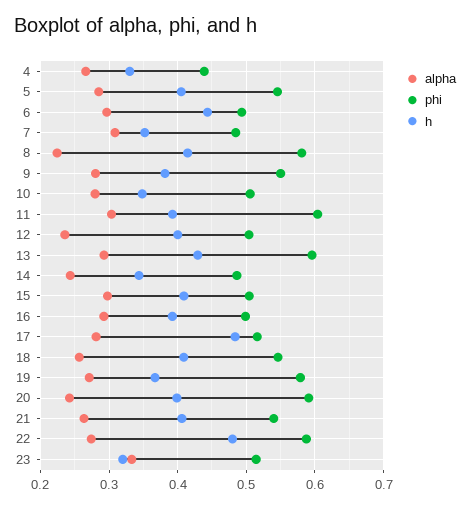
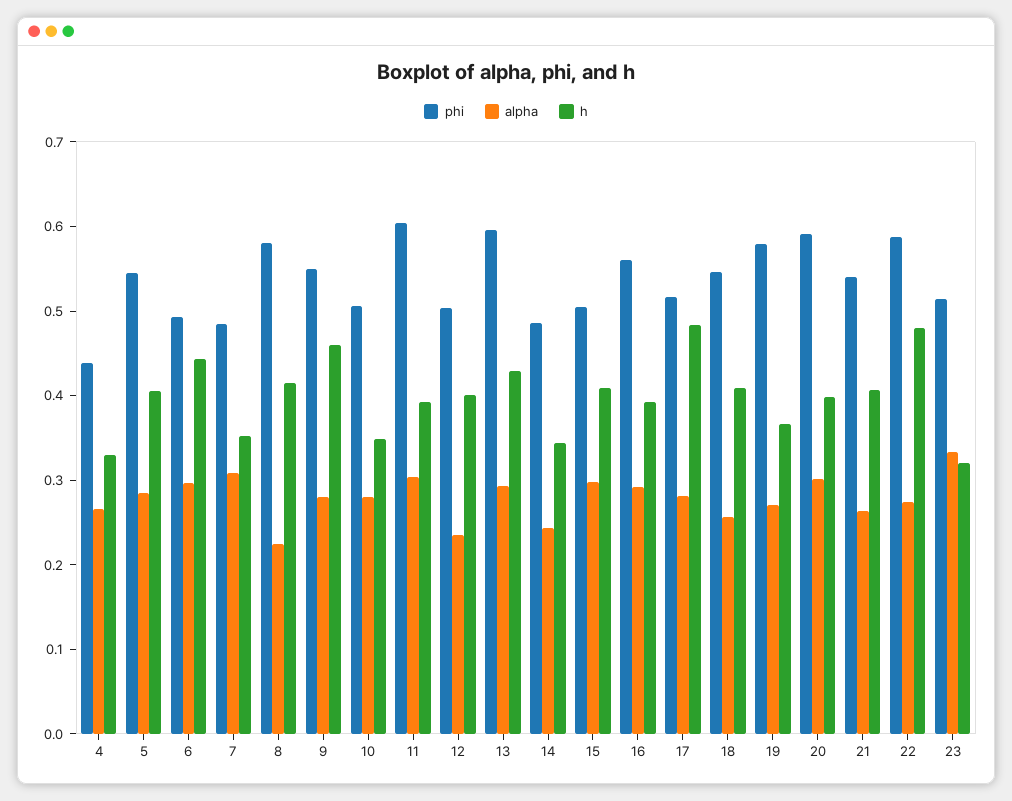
  {
    "alpha": {
      "4": 0.27,
      "5": 0.29,
      "6": 0.3,
      "7": 0.31,
      "8": 0.22,
      "9": 0.28,
      "10": 0.28,
      "11": 0.3,
      "12": 0.24,
      "13": 0.29,
      "14": 0.24,
      "15": 0.3,
      "16": 0.29,
      "17": 0.28,
      "18": 0.26,
      "19": 0.27,
-     "20": 0.24,
+     "20": 0.3,
      "21": 0.26,
      "22": 0.27,
      "23": 0.33
    },
    "phi": {
      "4": 0.44,
      "5": 0.55,
      "6": 0.49,
      "7": 0.48,
      "8": 0.58,
      "9": 0.55,
      "10": 0.51,
      "11": 0.6,
      "12": 0.5,
      "13": 0.6,
      "14": 0.49,
      "15": 0.5,
-     "16": 0.5,
+     "16": 0.56,
      "17": 0.52,
      "18": 0.55,
      "19": 0.58,
      "20": 0.59,
      "21": 0.54,
      "22": 0.59,
      "23": 0.51
    },
    "h": {
      "4": 0.33,
      "5": 0.41,
      "6": 0.44,
      "7": 0.35,
      "8": 0.41,
-     "9": 0.38,
+     "9": 0.46,
      "10": 0.35,
      "11": 0.39,
      "12": 0.4,
      "13": 0.43,
      "14": 0.34,
      "15": 0.41,
      "16": 0.39,
      "17": 0.48,
      "18": 0.41,
      "19": 0.37,
      "20": 0.4,
      "21": 0.41,
      "22": 0.48,
      "23": 0.32
    }
  }

